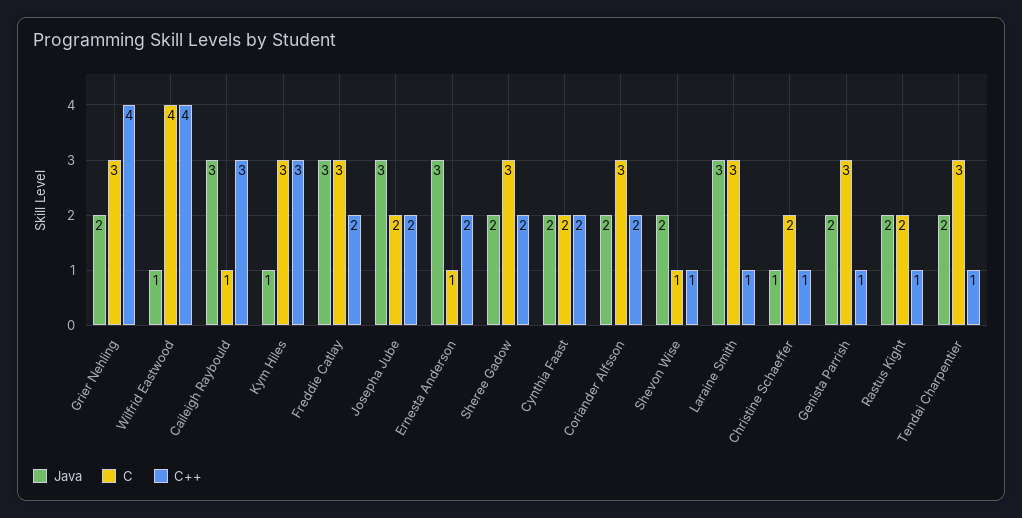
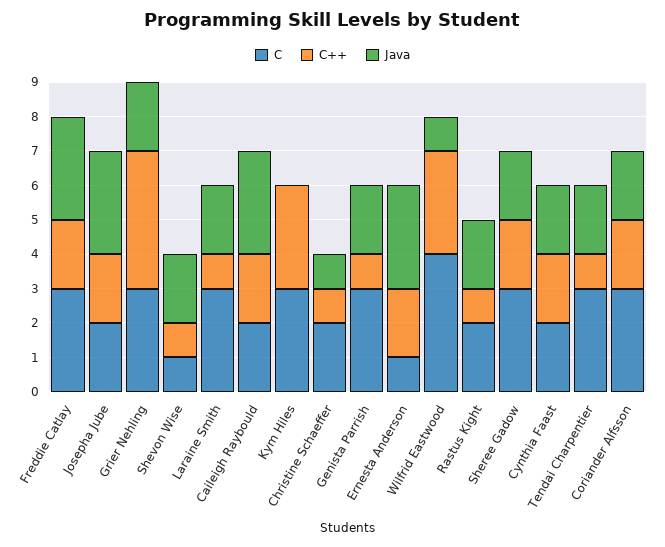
  {
    "Java": {
      "Grier Nehling": 2,
      "Wilfrid Eastwood": 1,
      "Caileigh Raybould": 3,
-     "Kym Hiles": 1,
+     "Kym Hiles": 0,
      "Freddie Catlay": 3,
      "Josepha Jube": 3,
      "Ernesta Anderson": 3,
      "Sheree Gadow": 2,
      "Cynthia Faast": 2,
      "Coriander Alfsson": 2,
      "Shevon Wise": 2,
-     "Laraine Smith": 3,
+     "Laraine Smith": 2,
      "Christine Schaeffer": 1,
      "Genista Parrish": 2,
      "Rastus Kight": 2,
      "Tendai Charpentier": 2
    },
    "C": {
      "Grier Nehling": 3,
      "Wilfrid Eastwood": 4,
-     "Caileigh Raybould": 1,
+     "Caileigh Raybould": 2,
      "Kym Hiles": 3,
      "Freddie Catlay": 3,
      "Josepha Jube": 2,
      "Ernesta Anderson": 1,
      "Sheree Gadow": 3,
      "Cynthia Faast": 2,
      "Coriander Alfsson": 3,
      "Shevon Wise": 1,
      "Laraine Smith": 3,
      "Christine Schaeffer": 2,
      "Genista Parrish": 3,
      "Rastus Kight": 2,
      "Tendai Charpentier": 3
    },
    "C++": {
      "Grier Nehling": 4,
-     "Wilfrid Eastwood": 4,
+     "Wilfrid Eastwood": 3,
-     "Caileigh Raybould": 3,
+     "Caileigh Raybould": 2,
      "Kym Hiles": 3,
      "Freddie Catlay": 2,
      "Josepha Jube": 2,
      "Ernesta Anderson": 2,
      "Sheree Gadow": 2,
      "Cynthia Faast": 2,
      "Coriander Alfsson": 2,
      "Shevon Wise": 1,
      "Laraine Smith": 1,
      "Christine Schaeffer": 1,
      "Genista Parrish": 1,
      "Rastus Kight": 1,
      "Tendai Charpentier": 1
    }
  }

